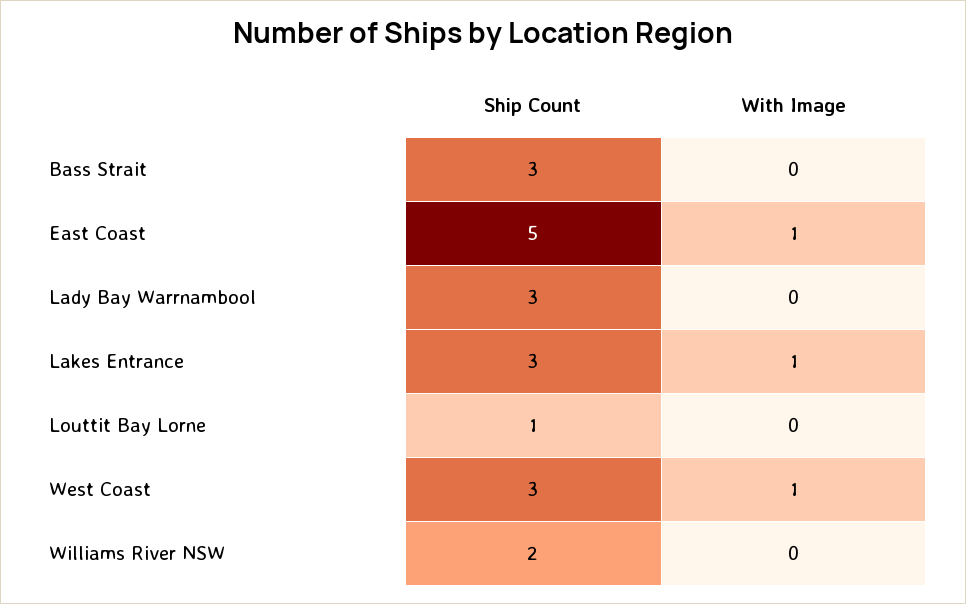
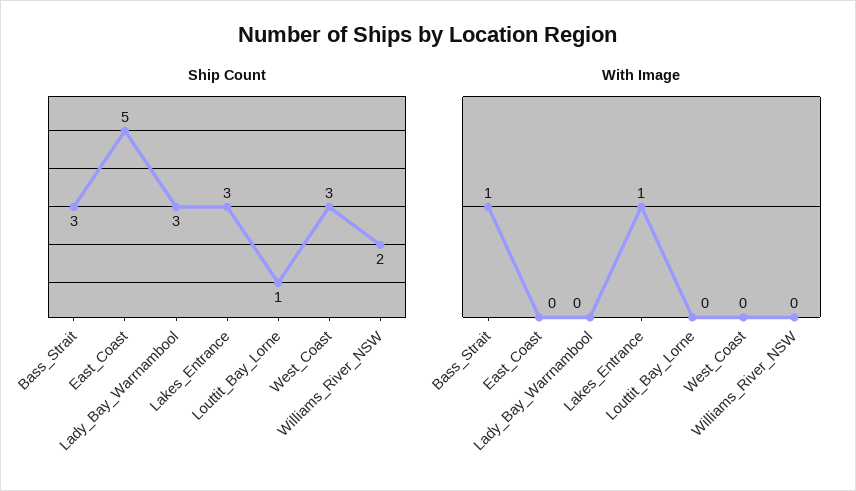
  {
    "Ship Count": {
      "Bass Strait": 3,
      "East Coast": 5,
      "Lady Bay Warrnambool": 3,
      "Lakes Entrance": 3,
      "Louttit Bay Lorne": 1,
      "West Coast": 3,
      "Williams River NSW": 2
    },
    "With Image": {
-     "Bass Strait": 0,
+     "Bass Strait": 1,
-     "East Coast": 1,
+     "East Coast": 0,
      "Lady Bay Warrnambool": 0,
      "Lakes Entrance": 1,
      "Louttit Bay Lorne": 0,
-     "West Coast": 1,
+     "West Coast": 0,
      "Williams River NSW": 0
    }
  }

